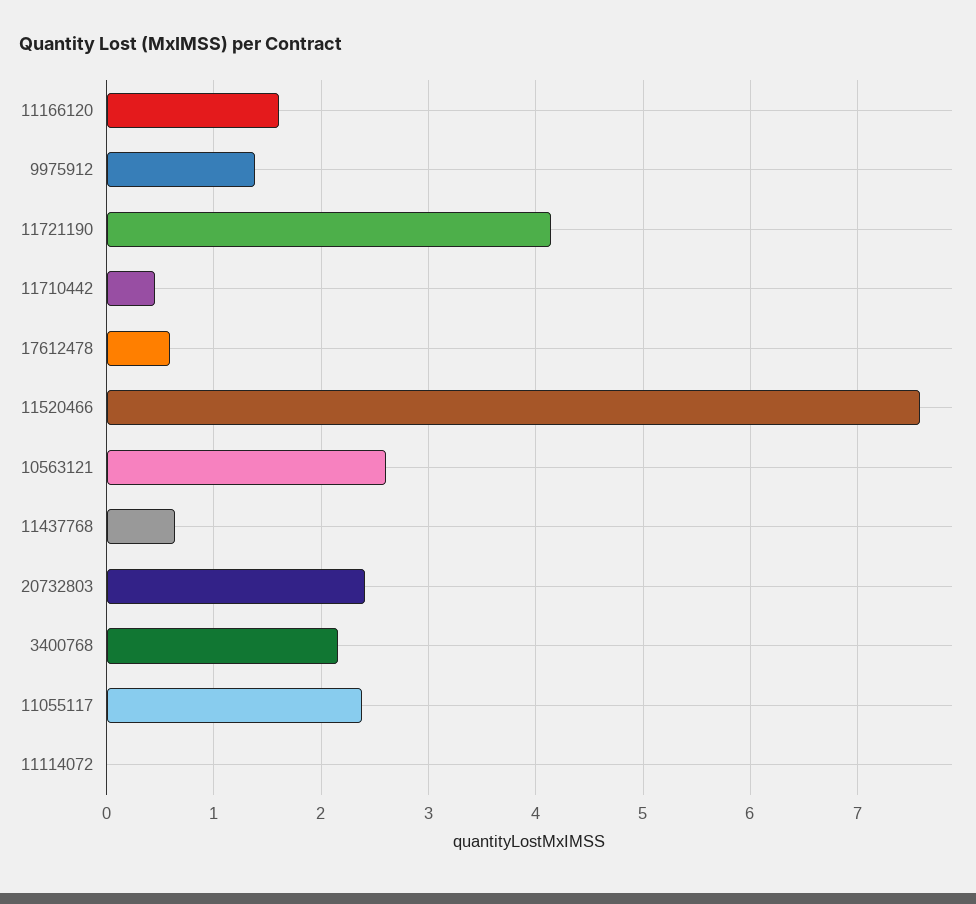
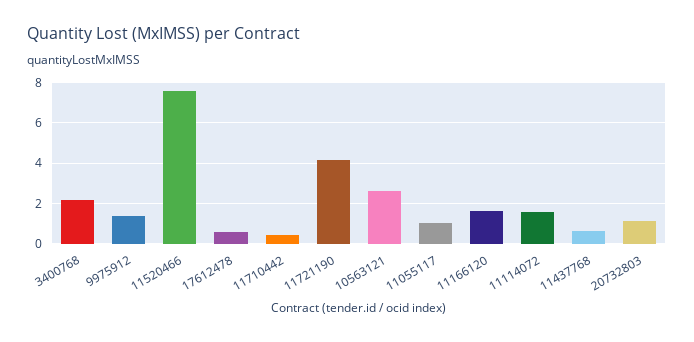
  {
    "11166120": 1.6,
    "9975912": 1.4,
    "11721190": 4.1,
    "11710442": 0.4,
    "17612478": 0.6,
    "11520466": 7.6,
    "10563121": 2.6,
    "11437768": 0.6,
-   "20732803": 2.4,
+   "20732803": 1,
    "3400768": 2.2,
-   "11055117": 2.4,
+   "11055117": 1,
-   "11114072": 0
+   "11114072": 1.5
  }

